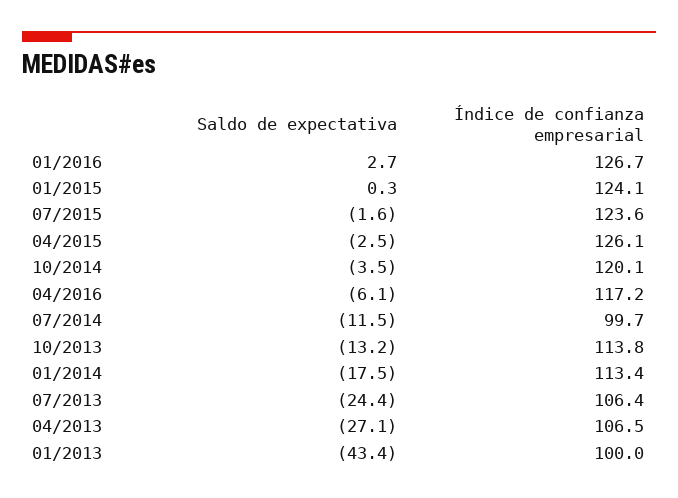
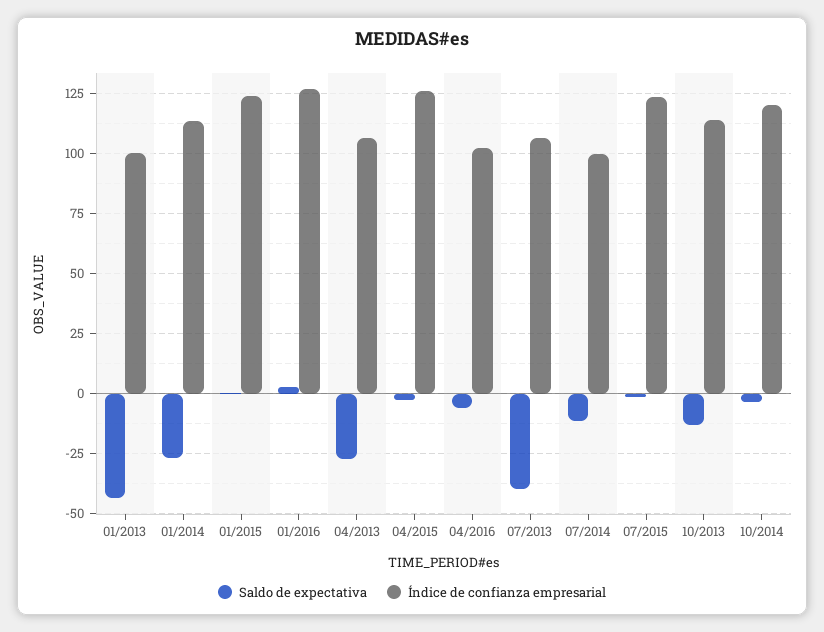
  {
    "Saldo de expectativa": {
      "01/2016": 2.7,
      "01/2015": 0.3,
      "07/2015": -1.6,
      "04/2015": -2.5,
      "10/2014": -3.5,
      "04/2016": -6.1,
      "07/2014": -11.5,
      "10/2013": -13.2,
-     "01/2014": -17.5,
+     "01/2014": -27.5,
-     "07/2013": -24.4,
+     "07/2013": -40,
      "04/2013": -27.1,
      "01/2013": -43.4
    },
    "Índice de confianza empresarial": {
      "01/2016": 126.7,
      "01/2015": 124.1,
      "07/2015": 123.6,
      "04/2015": 126.1,
      "10/2014": 120.1,
-     "04/2016": 117.2,
+     "04/2016": 102.5,
      "07/2014": 99.7,
      "10/2013": 113.8,
      "01/2014": 113.4,
      "07/2013": 106.4,
      "04/2013": 106.5,
      "01/2013": 100
    }
  }

